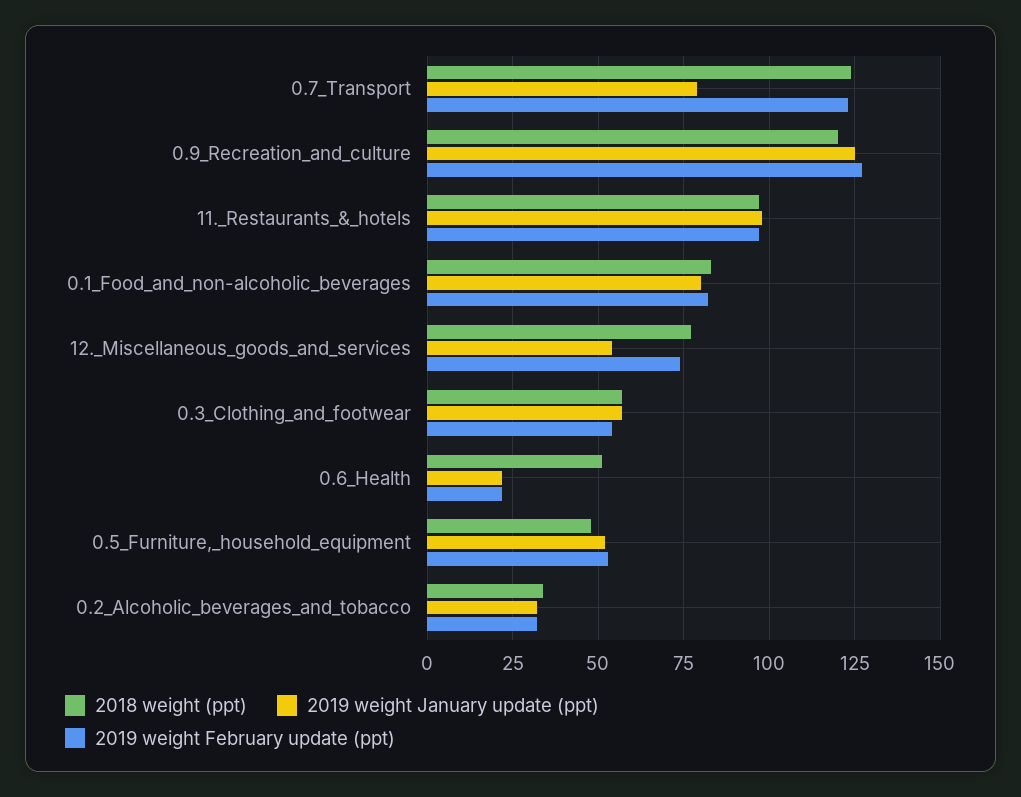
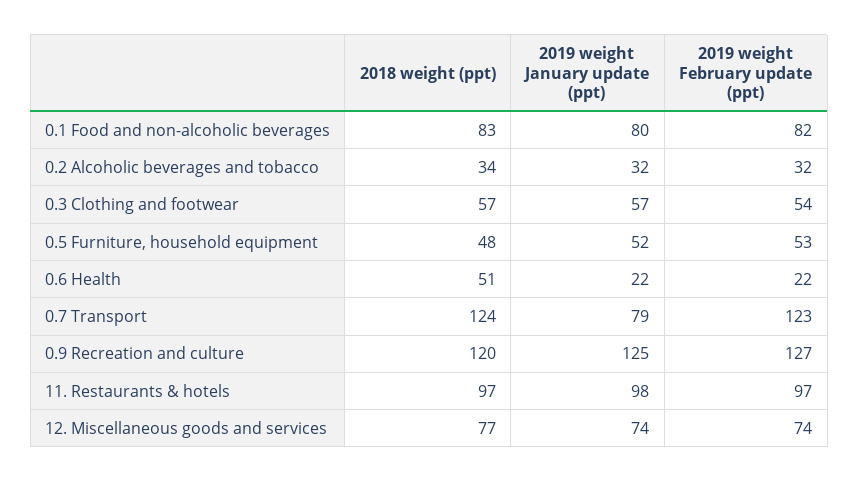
  {
    "2018 weight (ppt)": {
      "0.7_Transport": 124,
      "0.9_Recreation_and_culture": 120,
      "11._Restaurants_&_hotels": 97,
      "0.1_Food_and_non-alcoholic_beverages": 83,
      "12._Miscellaneous_goods_and_services": 77,
      "0.3_Clothing_and_footwear": 57,
      "0.6_Health": 51,
      "0.5_Furniture,_household_equipment": 48,
      "0.2_Alcoholic_beverages_and_tobacco": 34
    },
    "2019 weight January update (ppt)": {
      "0.7_Transport": 79,
      "0.9_Recreation_and_culture": 125,
      "11._Restaurants_&_hotels": 98,
      "0.1_Food_and_non-alcoholic_beverages": 80,
-     "12._Miscellaneous_goods_and_services": 55,
+     "12._Miscellaneous_goods_and_services": 74,
      "0.3_Clothing_and_footwear": 57,
      "0.6_Health": 22,
      "0.5_Furniture,_household_equipment": 52,
      "0.2_Alcoholic_beverages_and_tobacco": 32
    },
    "2019 weight February update (ppt)": {
      "0.7_Transport": 123,
      "0.9_Recreation_and_culture": 127,
      "11._Restaurants_&_hotels": 97,
      "0.1_Food_and_non-alcoholic_beverages": 82,
      "12._Miscellaneous_goods_and_services": 74,
      "0.3_Clothing_and_footwear": 54,
      "0.6_Health": 22,
      "0.5_Furniture,_household_equipment": 53,
      "0.2_Alcoholic_beverages_and_tobacco": 32
    }
  }

